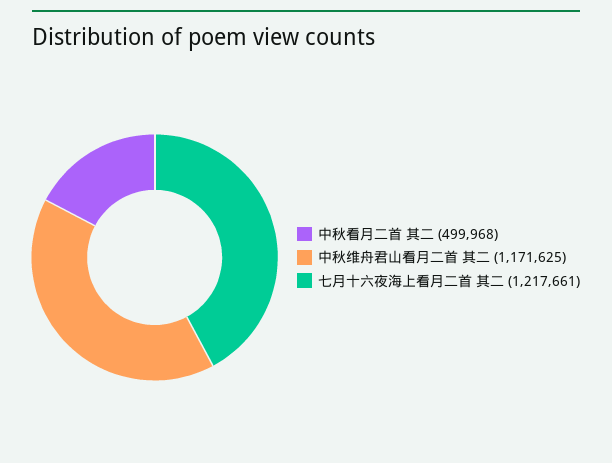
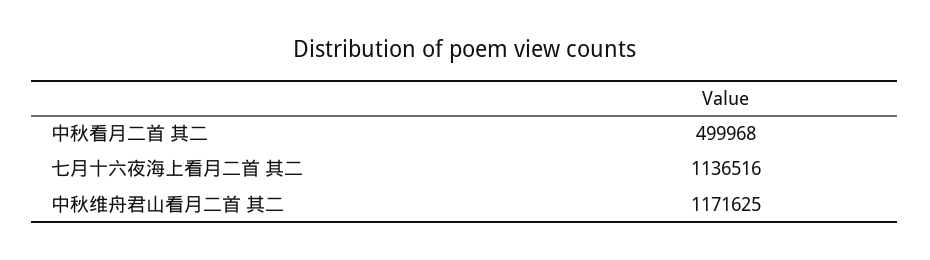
  {
    "中秋看月二首 其二": 499968,
    "中秋维舟君山看月二首 其二": 1171625,
-   "七月十六夜海上看月二首 其二": 1217661
+   "七月十六夜海上看月二首 其二": 1136516
  }

